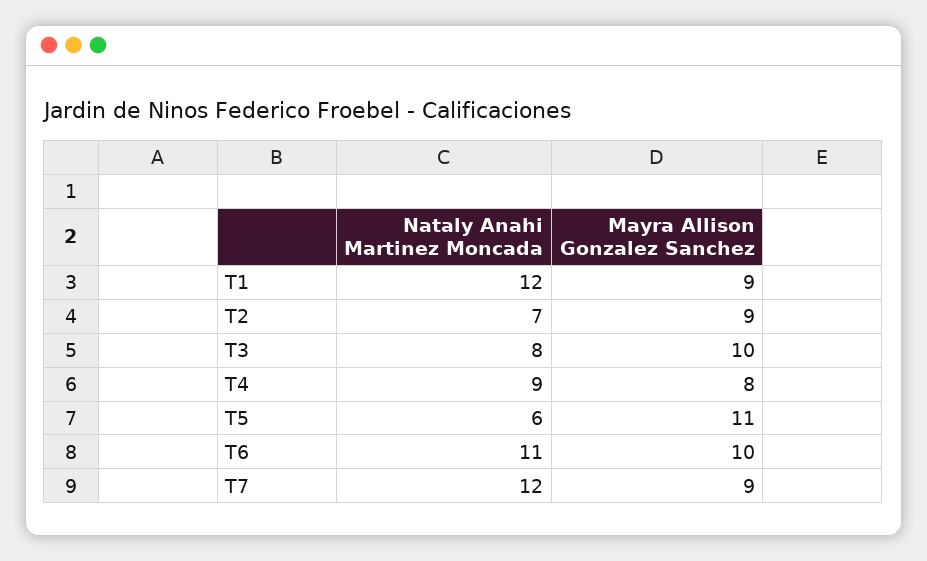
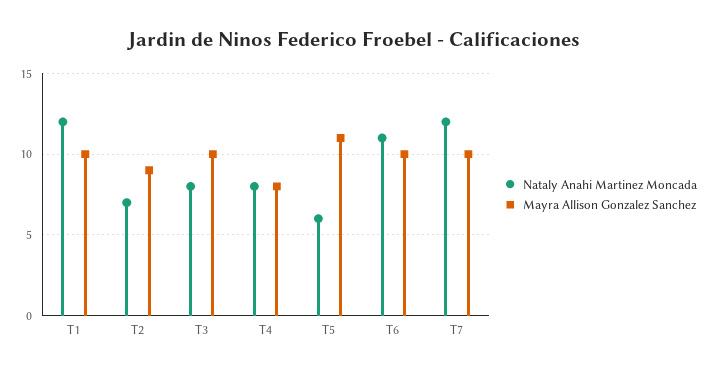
  {
    "Nataly Anahi Martinez Moncada": {
      "T1": 12,
      "T2": 7,
      "T3": 8,
-     "T4": 9,
+     "T4": 8,
      "T5": 6,
      "T6": 11,
      "T7": 12
    },
    "Mayra Allison Gonzalez Sanchez": {
-     "T1": 9,
+     "T1": 10,
      "T2": 9,
      "T3": 10,
      "T4": 8,
      "T5": 11,
      "T6": 10,
-     "T7": 9
+     "T7": 10
    }
  }

